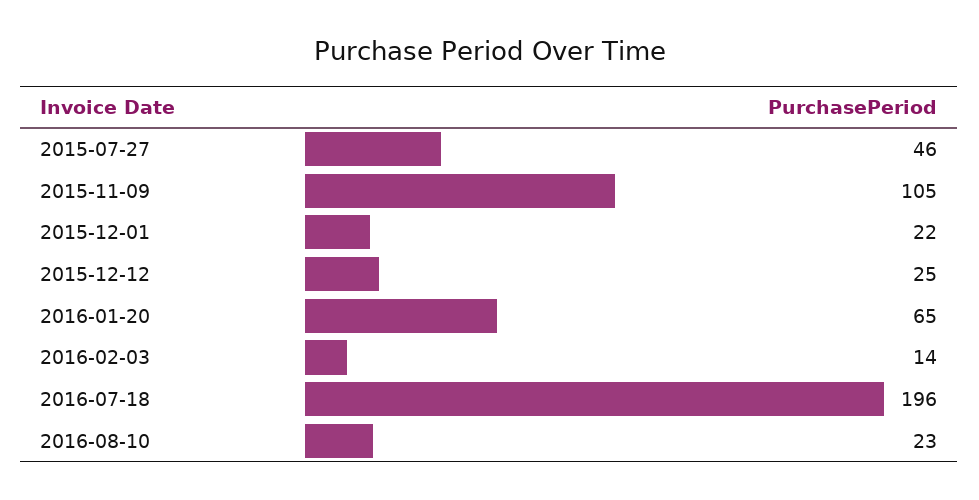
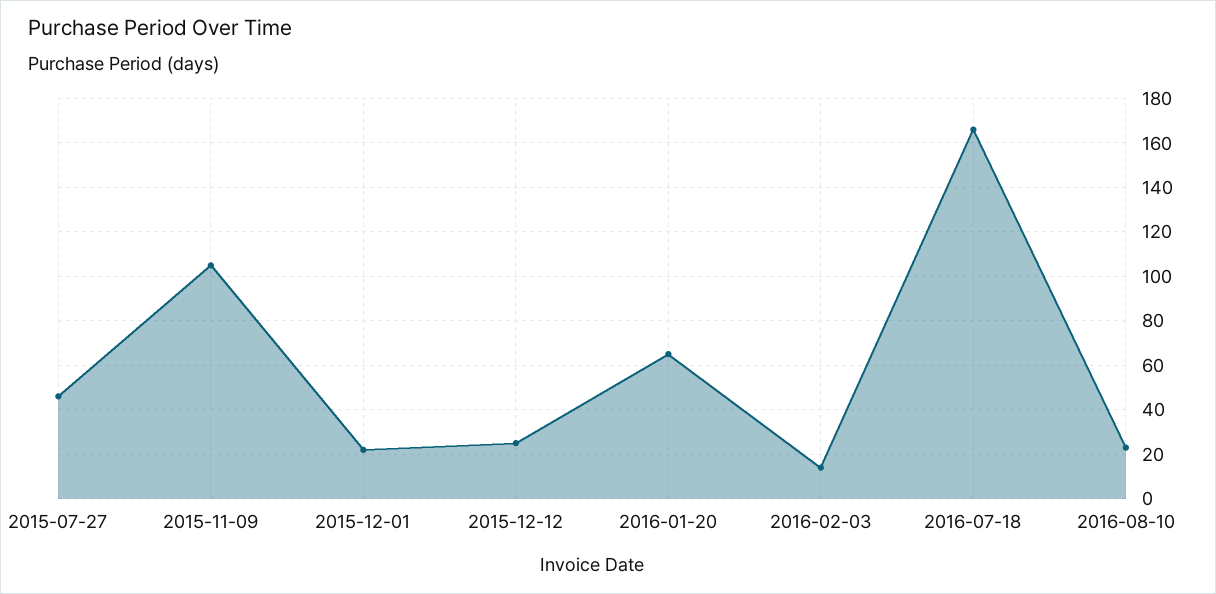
  {
    "2015-07-27": 46,
    "2015-11-09": 105,
    "2015-12-01": 22,
    "2015-12-12": 25,
    "2016-01-20": 65,
    "2016-02-03": 14,
-   "2016-07-18": 196,
+   "2016-07-18": 165,
    "2016-08-10": 23
  }

